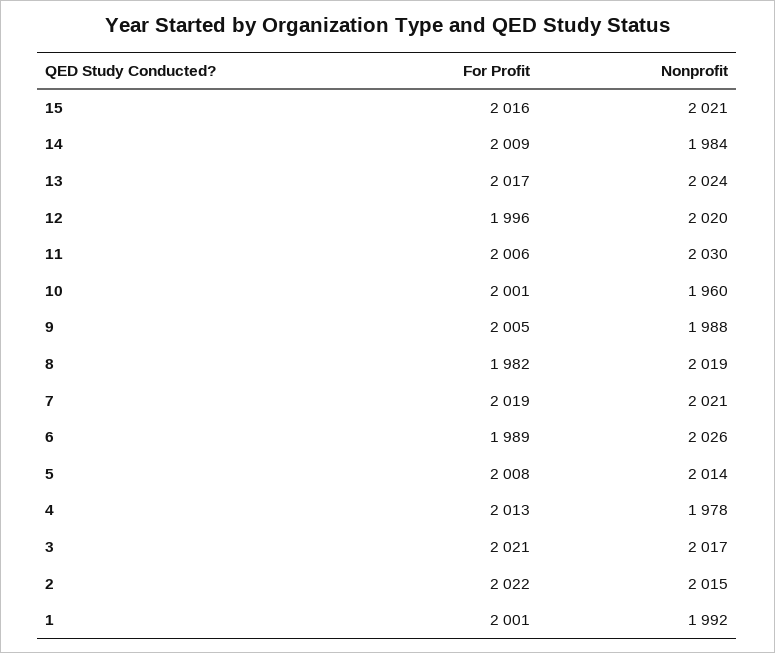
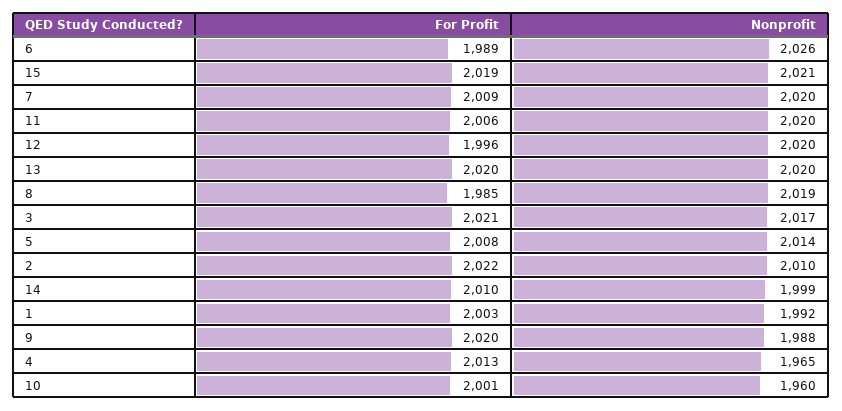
  {
    "For Profit": {
-     "15": 2016,
+     "15": 2019,
-     "14": 2009,
+     "14": 2010,
-     "13": 2017,
+     "13": 2020,
      "12": 1996,
      "11": 2006,
      "10": 2001,
-     "9": 2005,
+     "9": 2020,
-     "8": 1982,
+     "8": 1985,
-     "7": 2019,
+     "7": 2009,
      "6": 1989,
      "5": 2008,
      "4": 2013,
      "3": 2021,
      "2": 2022,
-     "1": 2001
+     "1": 2003
    },
    "Nonprofit": {
      "15": 2021,
-     "14": 1984,
+     "14": 1999,
-     "13": 2024,
+     "13": 2020,
      "12": 2020,
-     "11": 2030,
+     "11": 2020,
      "10": 1960,
      "9": 1988,
      "8": 2019,
-     "7": 2021,
+     "7": 2020,
      "6": 2026,
      "5": 2014,
-     "4": 1978,
+     "4": 1965,
      "3": 2017,
-     "2": 2015,
+     "2": 2010,
      "1": 1992
    }
  }

